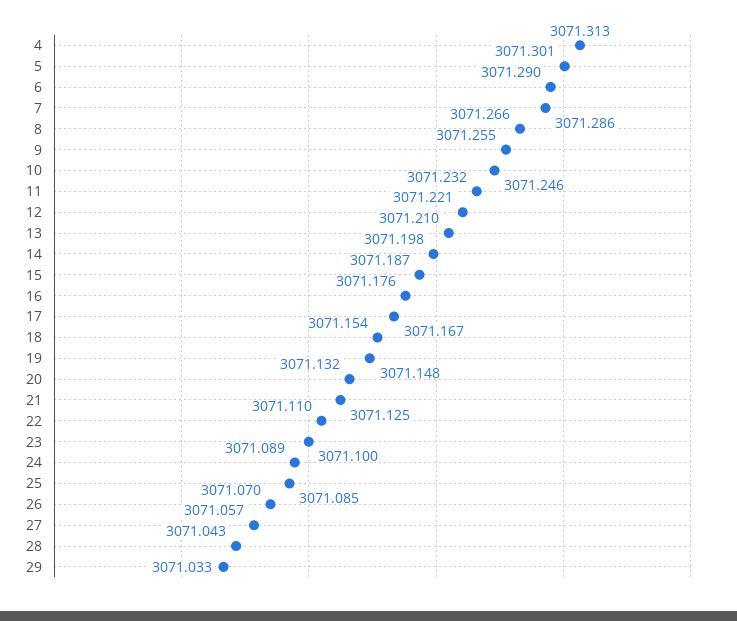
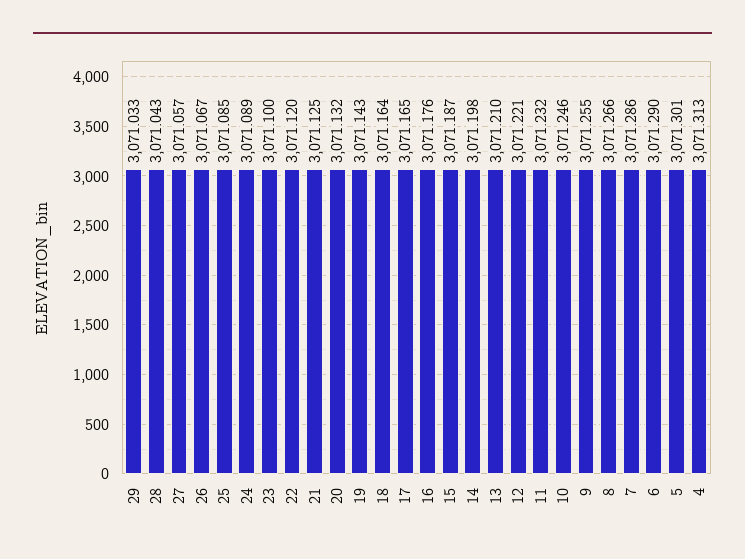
  {
    "4": 3071.313,
    "5": 3071.301,
    "6": 3071.29,
    "7": 3071.286,
    "8": 3071.266,
    "9": 3071.255,
    "10": 3071.246,
    "11": 3071.232,
    "12": 3071.221,
    "13": 3071.21,
    "14": 3071.198,
    "15": 3071.187,
    "16": 3071.176,
-   "17": 3071.167,
+   "17": 3071.165,
-   "18": 3071.154,
+   "18": 3071.164,
-   "19": 3071.148,
+   "19": 3071.143,
    "20": 3071.132,
    "21": 3071.125,
-   "22": 3071.11,
+   "22": 3071.12,
    "23": 3071.1,
    "24": 3071.089,
    "25": 3071.085,
-   "26": 3071.07,
+   "26": 3071.067,
    "27": 3071.057,
    "28": 3071.043,
    "29": 3071.033
  }

